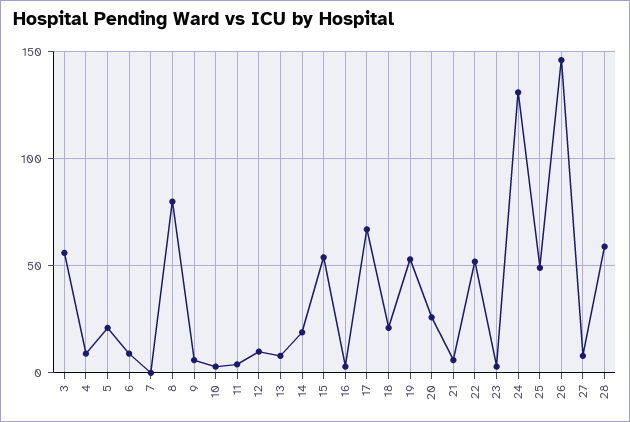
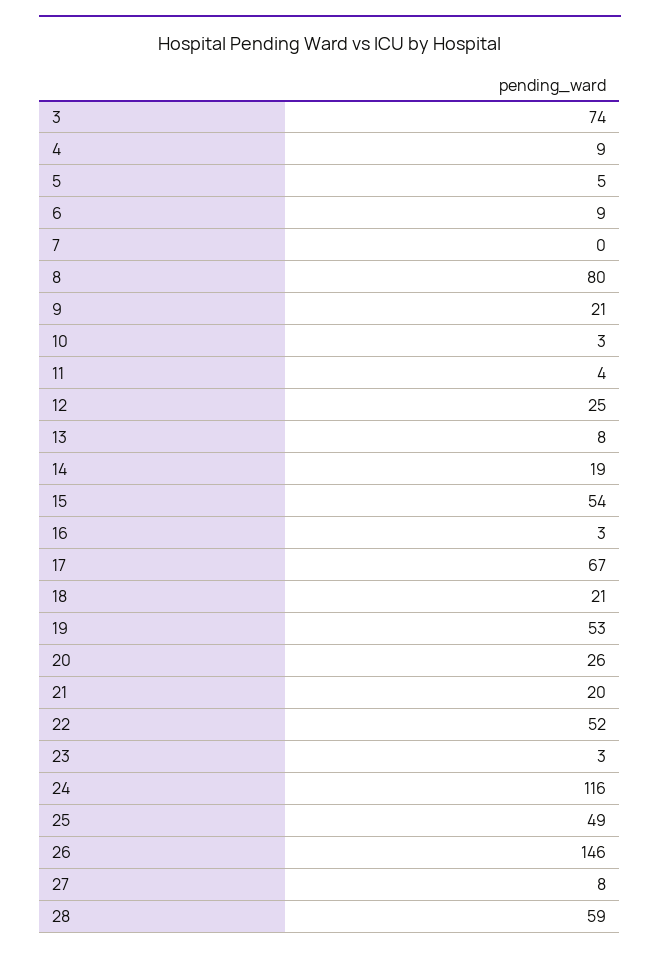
  {
-   "3": 55,
+   "3": 74,
    "4": 9,
-   "5": 20,
+   "5": 5,
    "6": 9,
    "7": 0,
    "8": 80,
-   "9": 5,
+   "9": 21,
    "10": 3,
    "11": 4,
-   "12": 10,
+   "12": 25,
    "13": 8,
    "14": 19,
    "15": 54,
    "16": 3,
    "17": 67,
    "18": 21,
    "19": 53,
    "20": 26,
-   "21": 5,
+   "21": 20,
    "22": 52,
    "23": 3,
-   "24": 130,
+   "24": 116,
    "25": 49,
    "26": 146,
    "27": 8,
    "28": 59
  }

